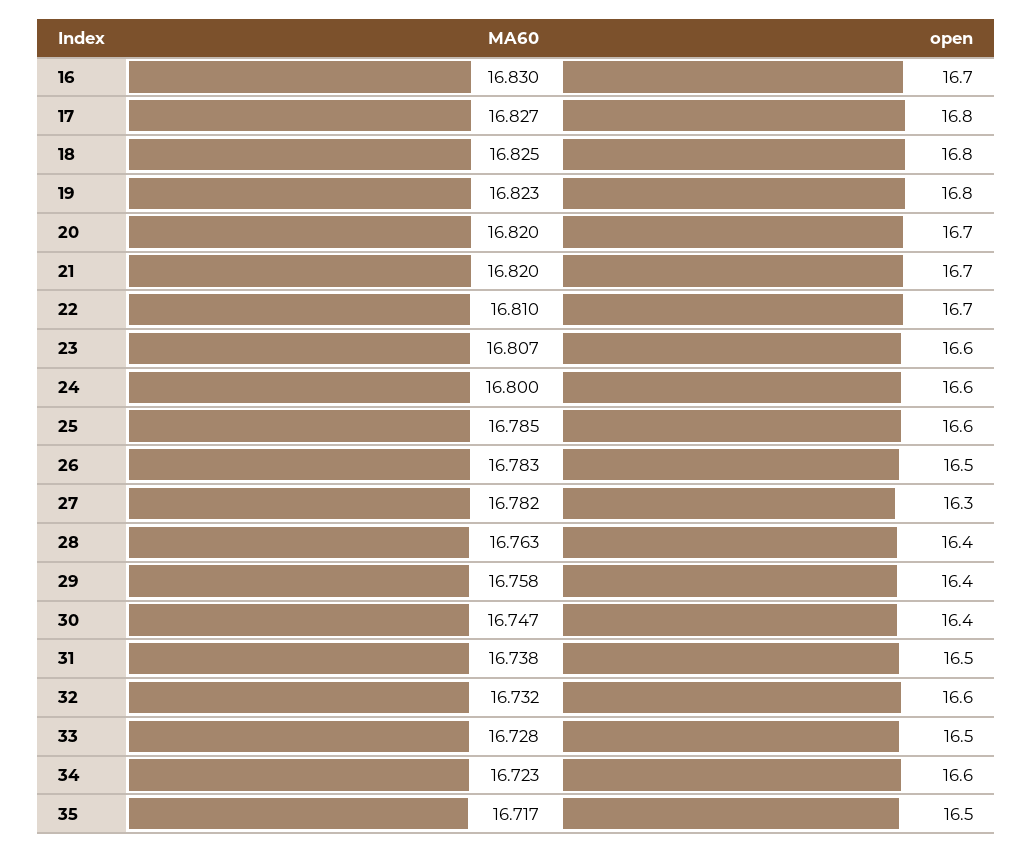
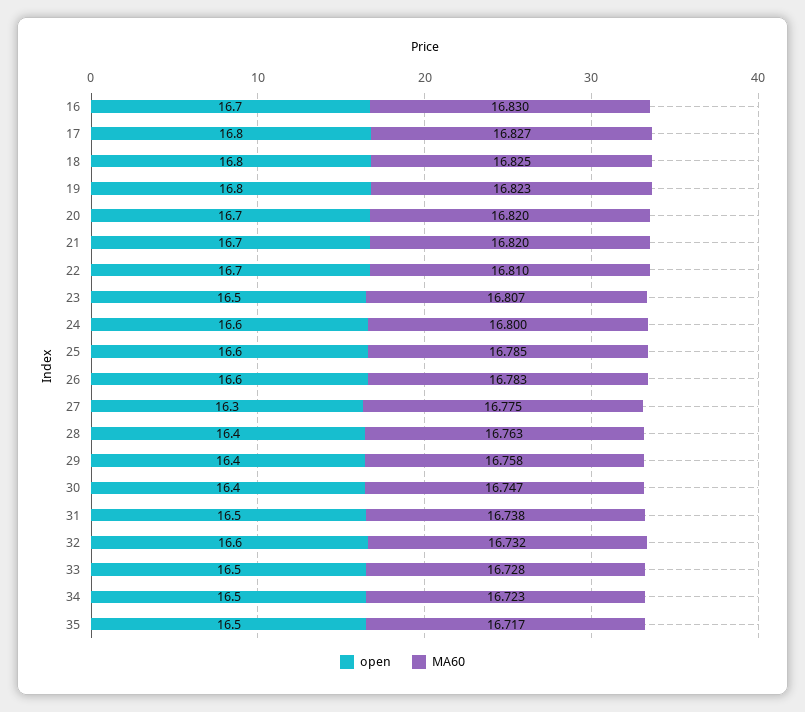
  {
    "MA60": {
      "16": 16.83,
      "17": 16.827,
      "18": 16.825,
      "19": 16.823,
      "20": 16.82,
      "21": 16.82,
      "22": 16.81,
      "23": 16.807,
      "24": 16.8,
      "25": 16.785,
      "26": 16.783,
-     "27": 16.782,
+     "27": 16.775,
      "28": 16.763,
      "29": 16.758,
      "30": 16.747,
      "31": 16.738,
      "32": 16.732,
      "33": 16.728,
      "34": 16.723,
      "35": 16.717
    },
    "open": {
      "16": 16.7,
      "17": 16.8,
      "18": 16.8,
      "19": 16.8,
      "20": 16.7,
      "21": 16.7,
      "22": 16.7,
-     "23": 16.6,
+     "23": 16.5,
      "24": 16.6,
      "25": 16.6,
-     "26": 16.5,
+     "26": 16.6,
      "27": 16.3,
      "28": 16.4,
      "29": 16.4,
      "30": 16.4,
      "31": 16.5,
      "32": 16.6,
      "33": 16.5,
-     "34": 16.6,
+     "34": 16.5,
      "35": 16.5
    }
  }

